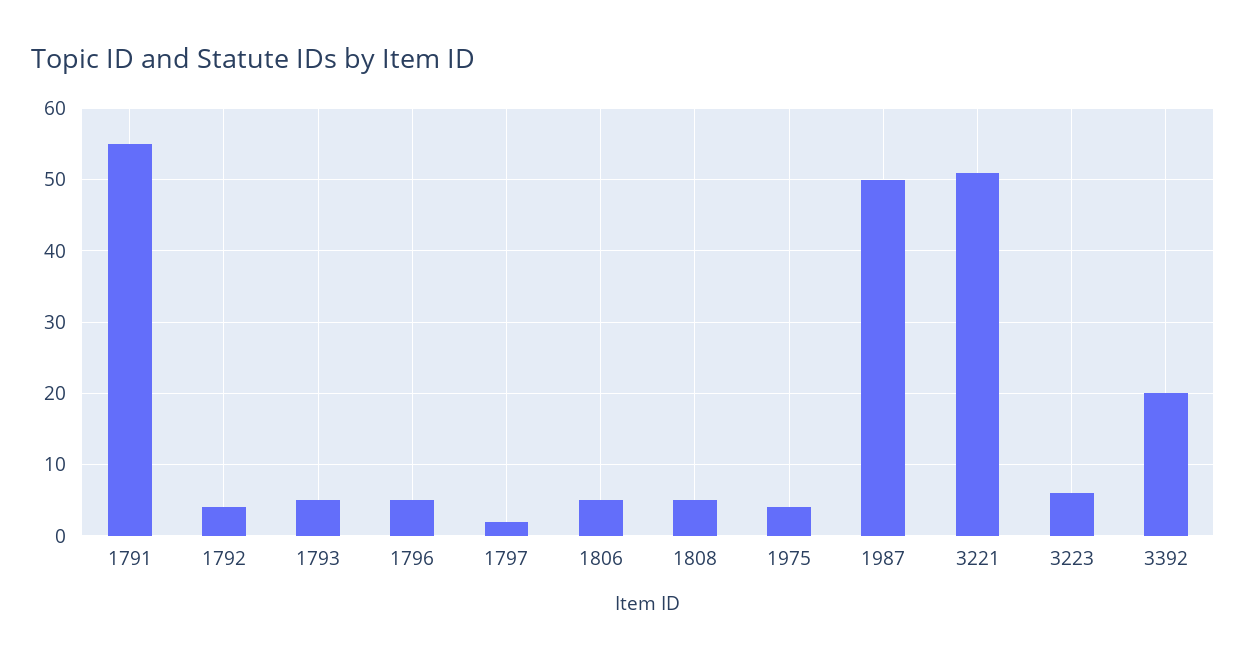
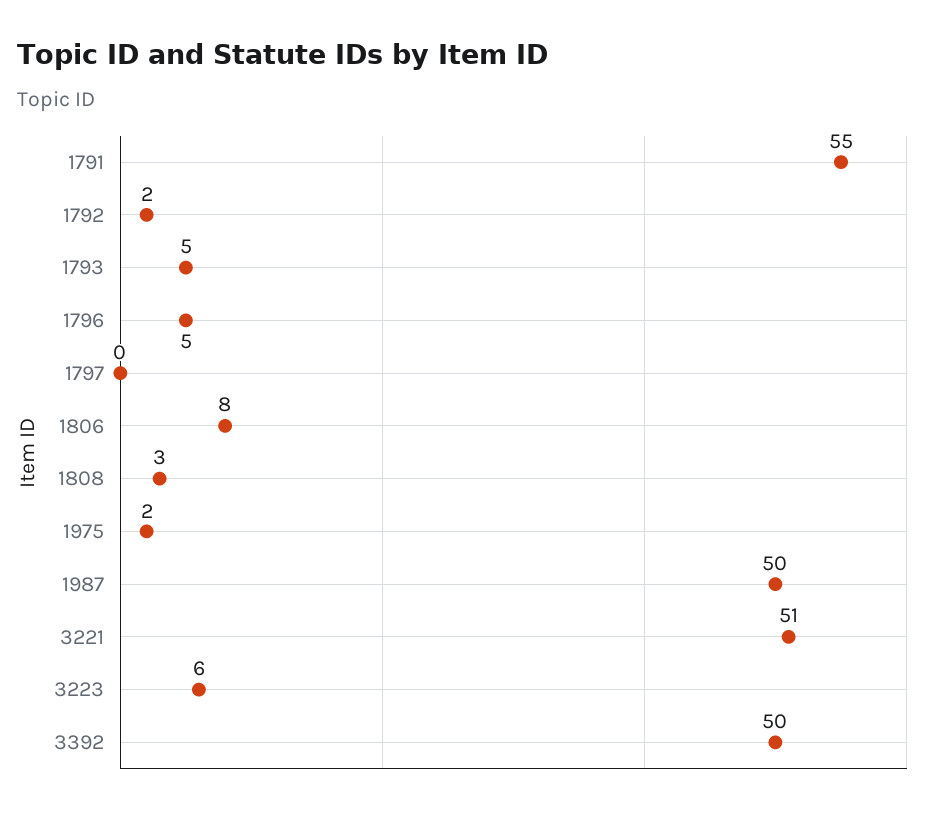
  {
    "1791": 55,
-   "1792": 4,
+   "1792": 2,
    "1793": 5,
    "1796": 5,
-   "1797": 2,
+   "1797": 0,
-   "1806": 5,
+   "1806": 8,
-   "1808": 5,
+   "1808": 3,
-   "1975": 4,
+   "1975": 2,
    "1987": 50,
    "3221": 51,
    "3223": 6,
-   "3392": 20
+   "3392": 50
  }

